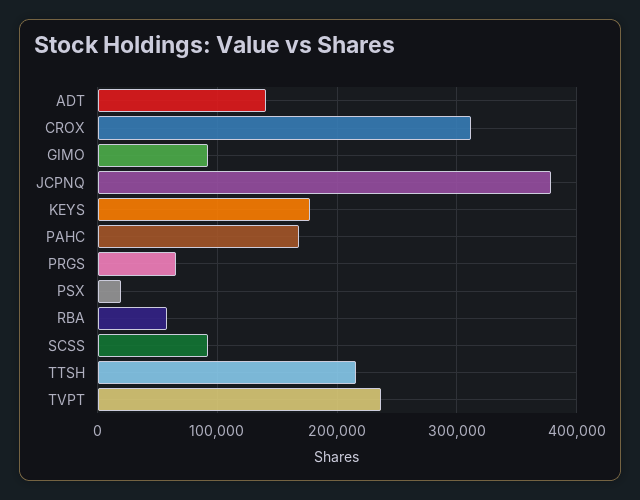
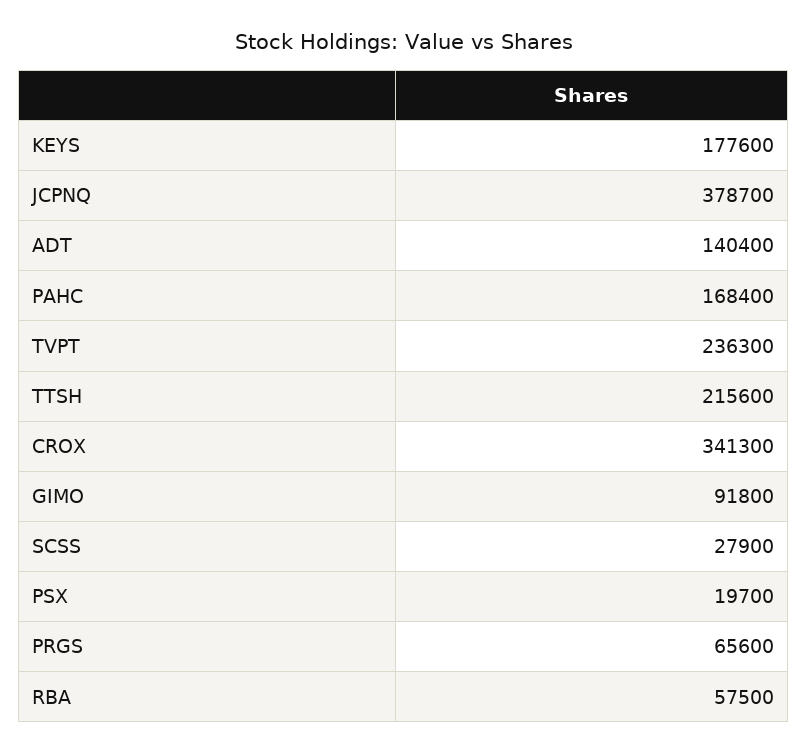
  {
    "ADT": 140400,
-   "CROX": 310000,
+   "CROX": 341300,
    "GIMO": 91800,
    "JCPNQ": 378700,
    "KEYS": 177600,
    "PAHC": 168400,
    "PRGS": 65600,
    "PSX": 19700,
    "RBA": 57500,
-   "SCSS": 90000,
+   "SCSS": 27900,
    "TTSH": 215600,
    "TVPT": 236300
  }

